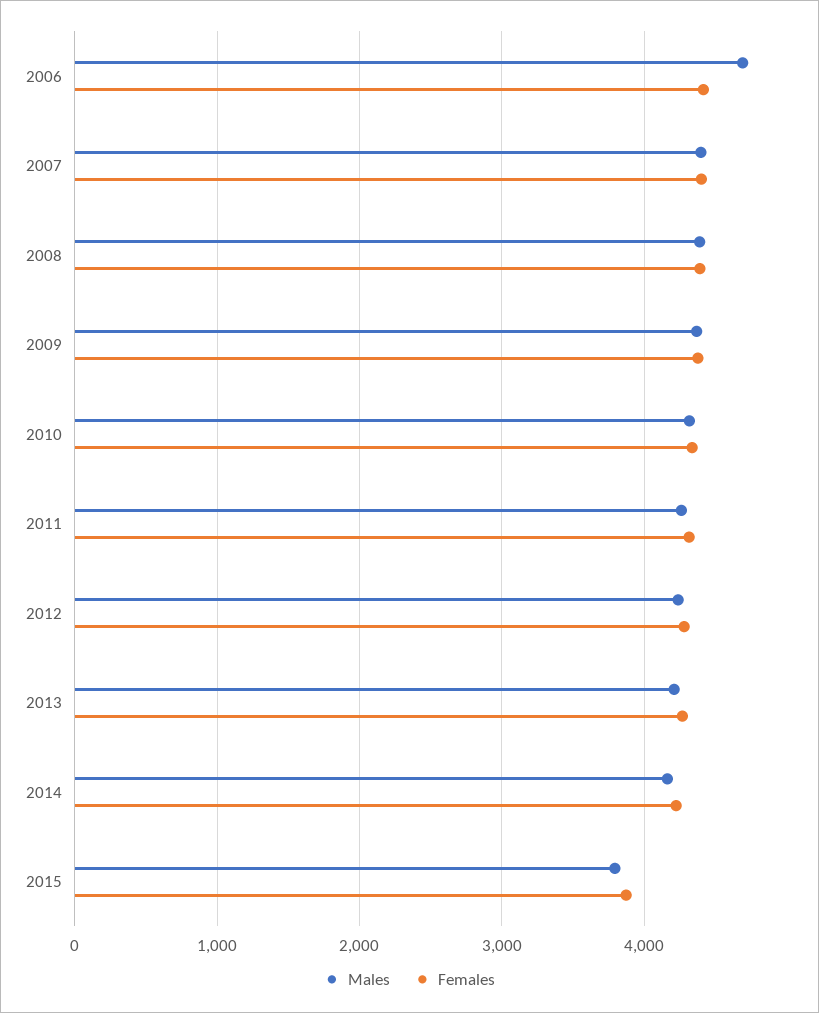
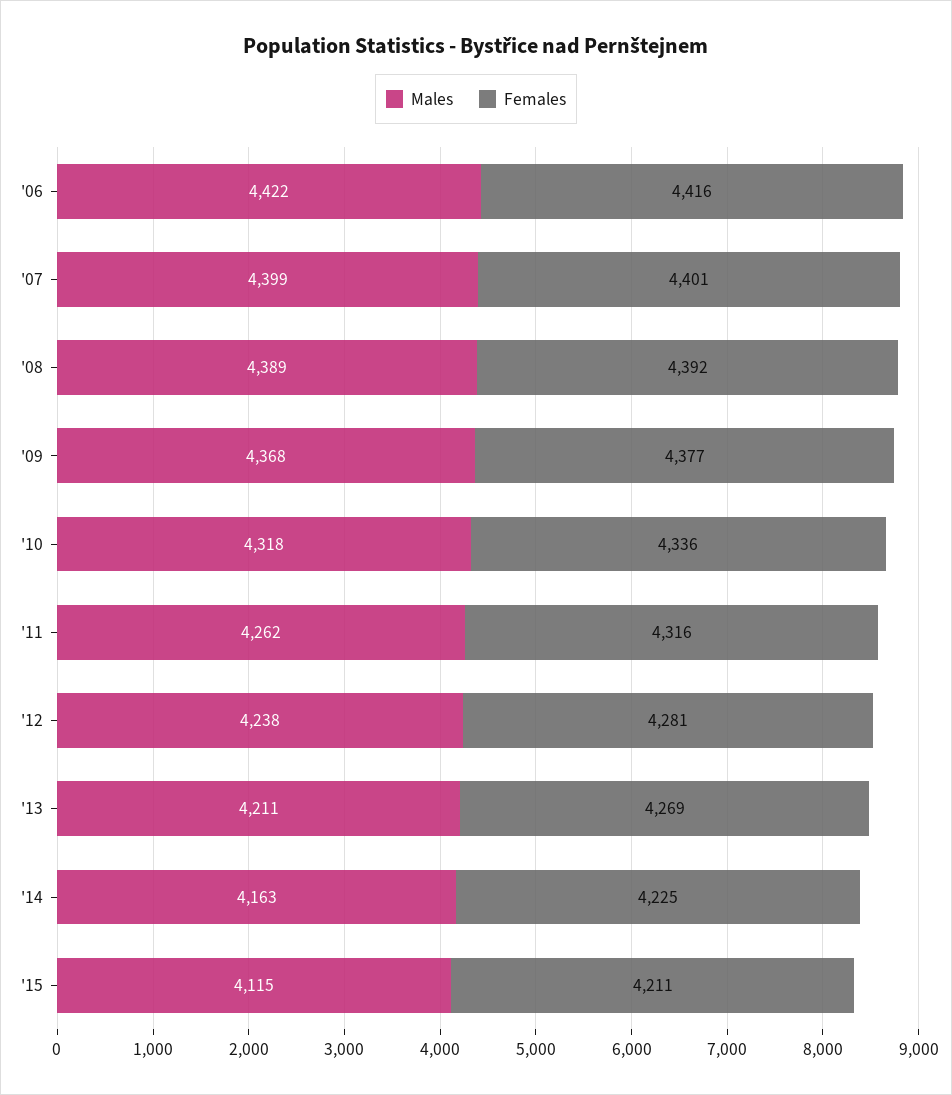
  {
    "Males": {
-     "2006": 4700,
+     "2006": 4422,
      "2007": 4399,
      "2008": 4389,
      "2009": 4368,
      "2010": 4318,
      "2011": 4262,
      "2012": 4238,
      "2013": 4211,
      "2014": 4163,
-     "2015": 3800
+     "2015": 4115
    },
    "Females": {
      "2006": 4416,
      "2007": 4401,
      "2008": 4392,
      "2009": 4377,
      "2010": 4336,
      "2011": 4316,
      "2012": 4281,
      "2013": 4269,
      "2014": 4225,
-     "2015": 3900
+     "2015": 4211
    }
  }

